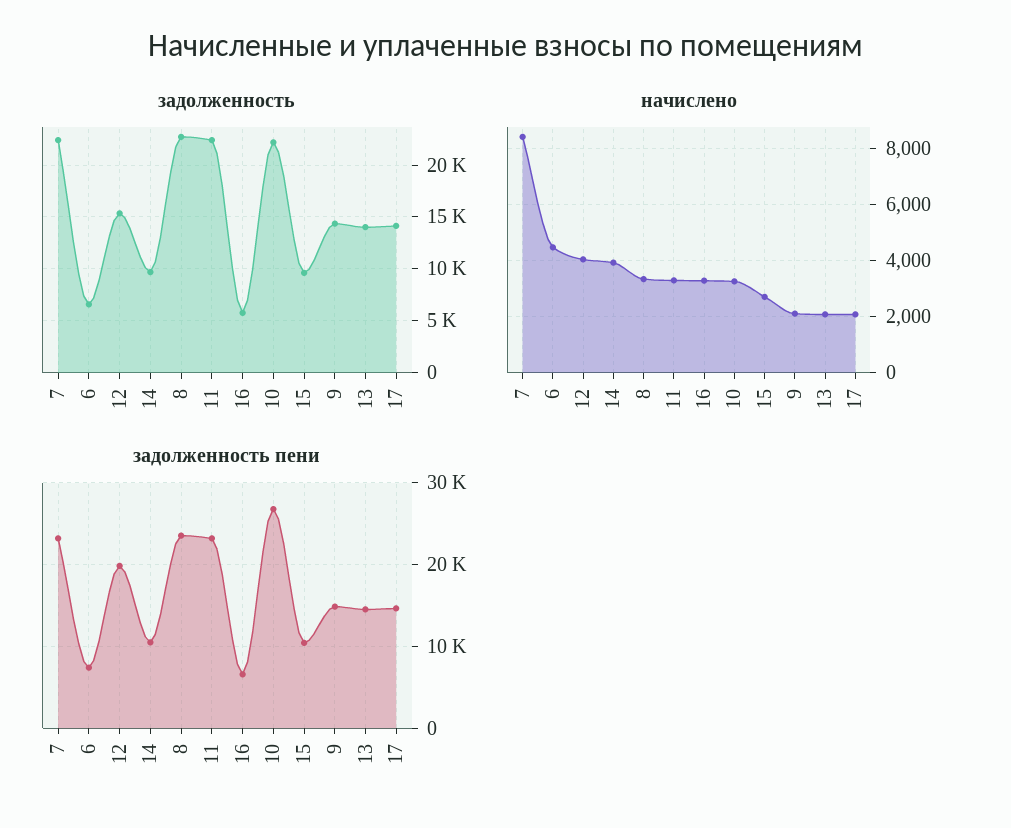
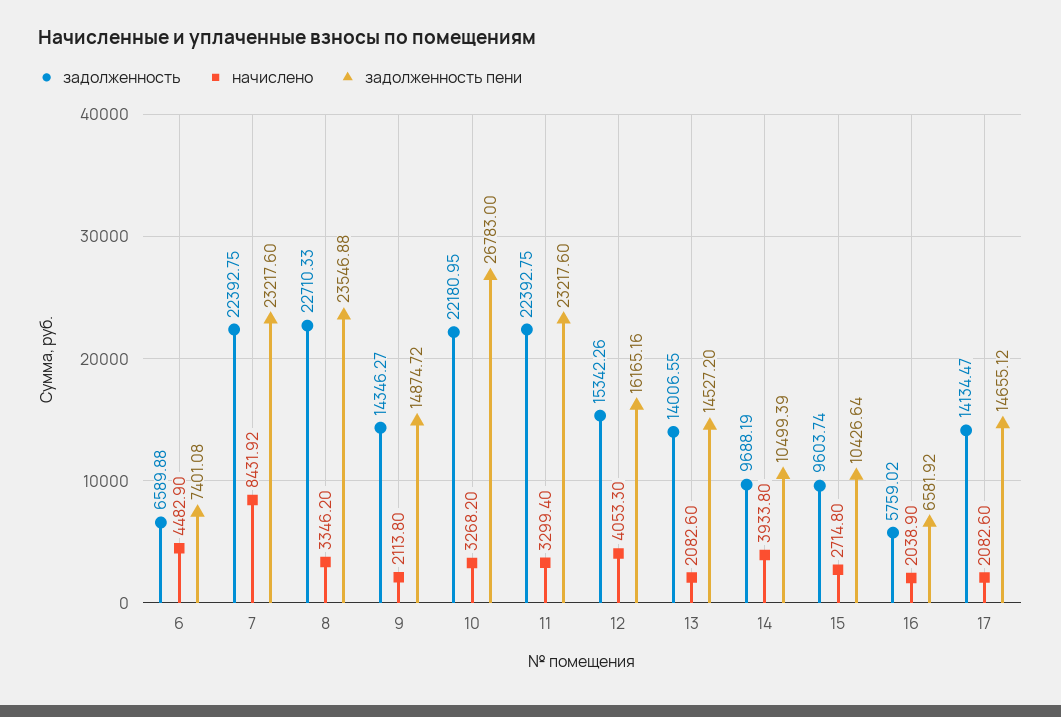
  {
    "задолженность": {
      "7": 22392.75,
      "6": 6589.88,
      "12": 15342.26,
      "14": 9688.19,
      "8": 22710.33,
      "11": 22392.75,
      "16": 5759.02,
      "10": 22180.95,
      "15": 9603.74,
      "9": 14346.27,
      "13": 14006.55,
      "17": 14134.47
    },
    "начислено": {
      "7": 8431.92,
      "6": 4482.9,
      "12": 4053.3,
      "14": 3933.8,
      "8": 3346.2,
      "11": 3299.4,
-     "16": 3250,
+     "16": 2038.9,
      "10": 3268.2,
      "15": 2714.8,
      "9": 2113.8,
      "13": 2082.6,
      "17": 2082.6
    },
    "задолженность пени": {
      "7": 23217.6,
      "6": 7401.08,
-     "12": 20000,
+     "12": 16165.16,
      "14": 10499.39,
      "8": 23546.88,
      "11": 23217.6,
      "16": 6581.92,
      "10": 26783,
      "15": 10426.64,
      "9": 14874.72,
      "13": 14527.2,
      "17": 14655.12
    }
  }

